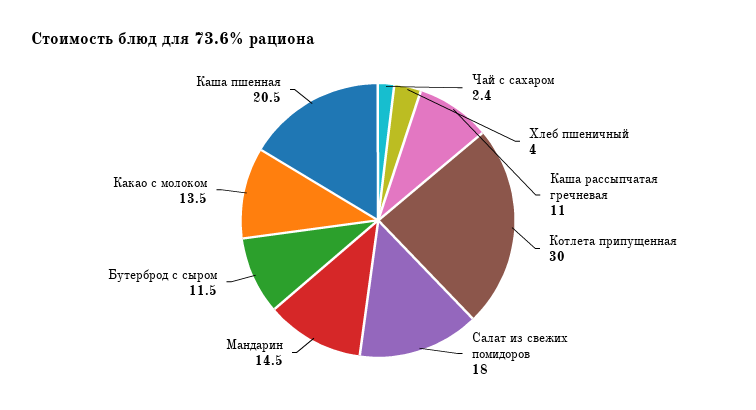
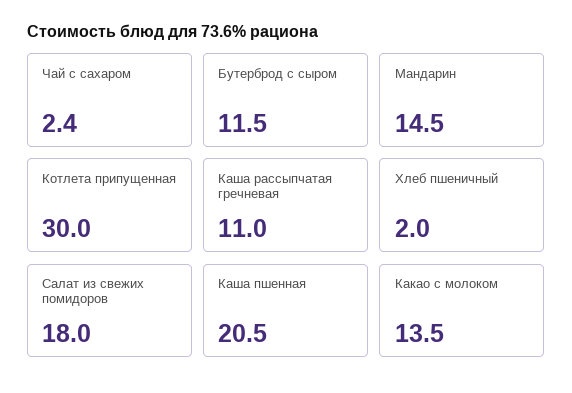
  {
    "Чай с сахаром": 2.4,
-   "Хлеб пшеничный": 4,
+   "Хлеб пшеничный": 2,
    "Каша рассыпчатая гречневая": 11,
    "Котлета припущенная": 30,
    "Салат из свежих помидоров": 18,
    "Мандарин": 14.5,
    "Бутерброд с сыром": 11.5,
    "Какао с молоком": 13.5,
    "Каша пшенная": 20.5
  }

